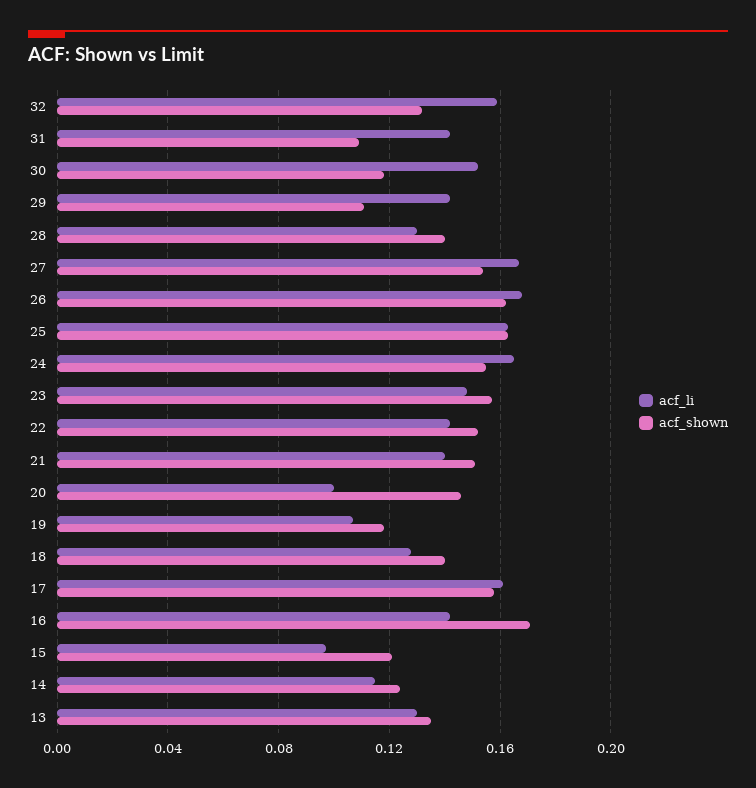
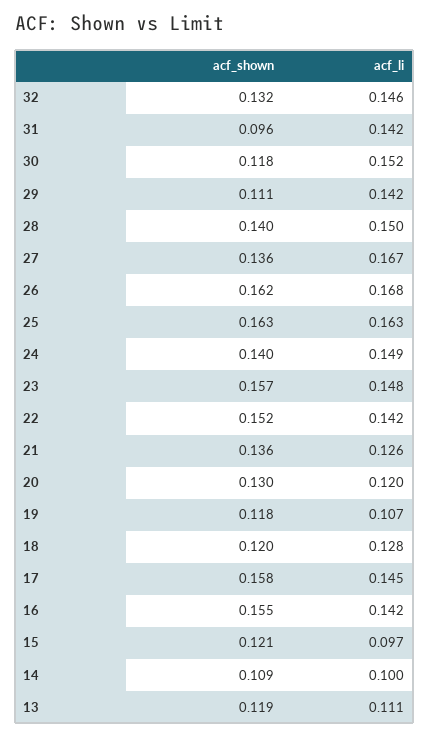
  {
    "acf_li": {
-     "32": 0.16,
+     "32": 0.146,
      "31": 0.142,
      "30": 0.152,
      "29": 0.142,
-     "28": 0.13,
+     "28": 0.15,
      "27": 0.167,
      "26": 0.168,
      "25": 0.163,
-     "24": 0.165,
+     "24": 0.149,
      "23": 0.148,
      "22": 0.142,
-     "21": 0.14,
+     "21": 0.126,
-     "20": 0.1,
+     "20": 0.12,
      "19": 0.107,
      "18": 0.128,
-     "17": 0.16,
+     "17": 0.145,
      "16": 0.142,
      "15": 0.097,
-     "14": 0.115,
+     "14": 0.1,
-     "13": 0.13
+     "13": 0.111
    },
    "acf_shown": {
      "32": 0.132,
-     "31": 0.11,
+     "31": 0.096,
      "30": 0.118,
      "29": 0.111,
      "28": 0.14,
-     "27": 0.155,
+     "27": 0.136,
      "26": 0.162,
      "25": 0.163,
-     "24": 0.155,
+     "24": 0.14,
      "23": 0.157,
      "22": 0.152,
-     "21": 0.15,
+     "21": 0.136,
-     "20": 0.145,
+     "20": 0.13,
      "19": 0.118,
-     "18": 0.14,
+     "18": 0.12,
      "17": 0.158,
-     "16": 0.17,
+     "16": 0.155,
      "15": 0.121,
-     "14": 0.125,
+     "14": 0.109,
-     "13": 0.135
+     "13": 0.119
    }
  }

